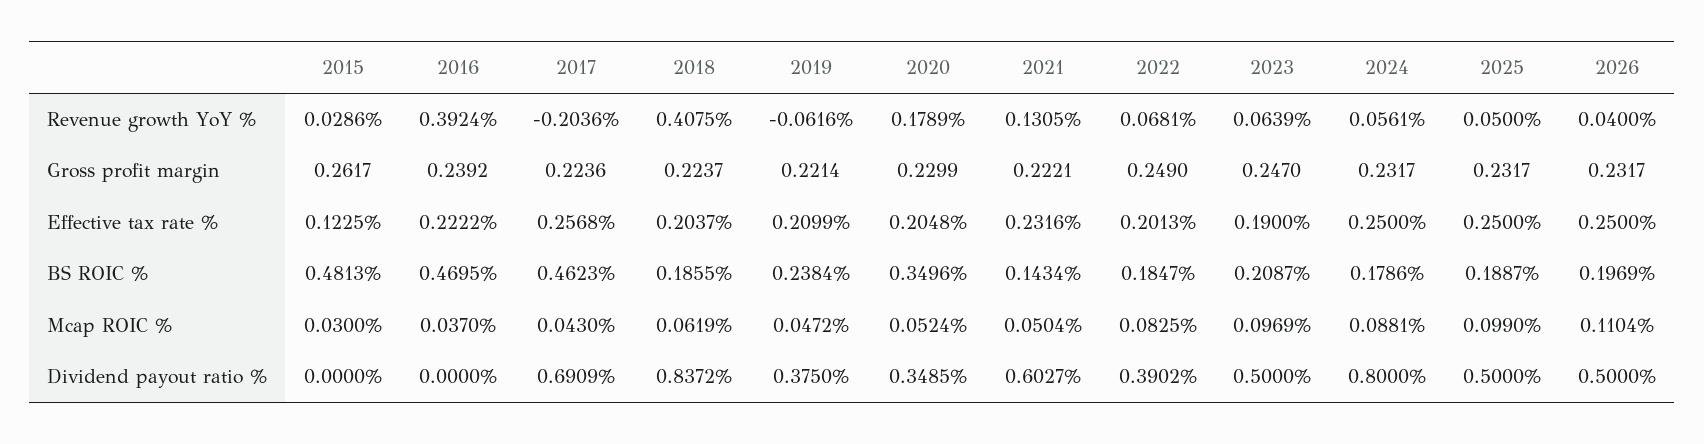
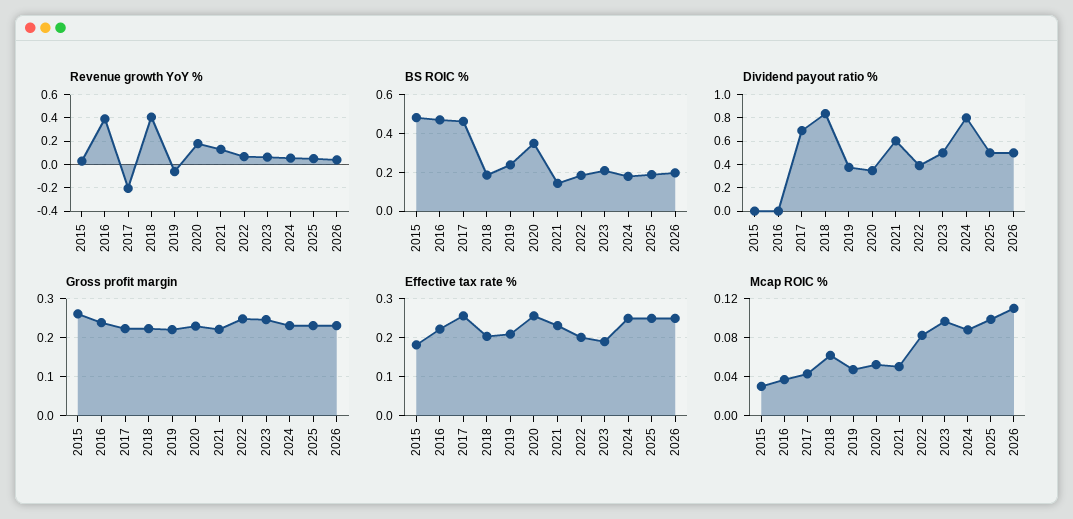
  {
    "Revenue growth YoY %": {
      "2015": 0.0286,
      "2016": 0.3924,
      "2017": -0.2036,
      "2018": 0.4075,
      "2019": -0.0616,
      "2020": 0.1789,
      "2021": 0.1305,
      "2022": 0.0681,
      "2023": 0.0639,
      "2024": 0.0561,
      "2025": 0.05,
      "2026": 0.04
    },
    "Gross profit margin": {
      "2015": 0.2617,
      "2016": 0.2392,
      "2017": 0.2236,
      "2018": 0.2237,
      "2019": 0.2214,
      "2020": 0.2299,
      "2021": 0.2221,
      "2022": 0.249,
      "2023": 0.247,
      "2024": 0.2317,
      "2025": 0.2317,
      "2026": 0.2317
    },
    "Effective tax rate %": {
-     "2015": 0.1225,
+     "2015": 0.18,
      "2016": 0.2222,
      "2017": 0.2568,
      "2018": 0.2037,
      "2019": 0.2099,
-     "2020": 0.2048,
+     "2020": 0.26,
      "2021": 0.2316,
      "2022": 0.2013,
      "2023": 0.19,
      "2024": 0.25,
      "2025": 0.25,
      "2026": 0.25
    },
    "BS ROIC %": {
      "2015": 0.4813,
      "2016": 0.4695,
      "2017": 0.4623,
      "2018": 0.1855,
      "2019": 0.2384,
      "2020": 0.3496,
      "2021": 0.1434,
      "2022": 0.1847,
      "2023": 0.2087,
      "2024": 0.1786,
      "2025": 0.1887,
      "2026": 0.1969
    },
    "Mcap ROIC %": {
      "2015": 0.03,
      "2016": 0.037,
      "2017": 0.043,
      "2018": 0.0619,
      "2019": 0.0472,
      "2020": 0.0524,
      "2021": 0.0504,
      "2022": 0.0825,
      "2023": 0.0969,
      "2024": 0.0881,
      "2025": 0.099,
      "2026": 0.1104
    },
    "Dividend payout ratio %": {
      "2015": 0,
      "2016": 0,
      "2017": 0.6909,
      "2018": 0.8372,
      "2019": 0.375,
      "2020": 0.3485,
      "2021": 0.6027,
      "2022": 0.3902,
      "2023": 0.5,
      "2024": 0.8,
      "2025": 0.5,
      "2026": 0.5
    }
  }

